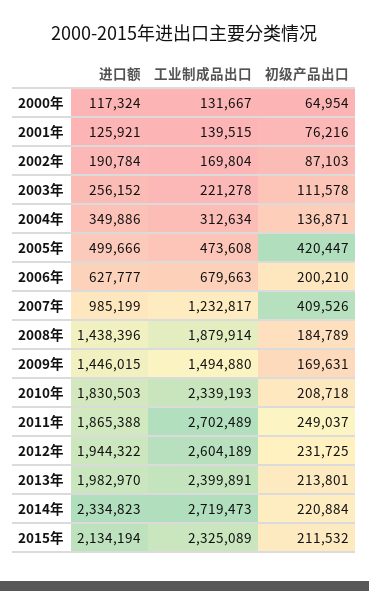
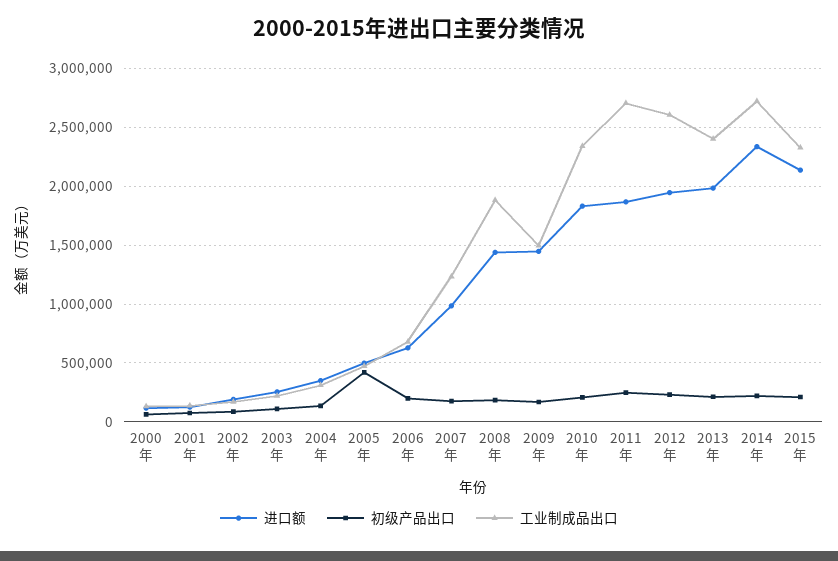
  {
    "进口额": {
      "2000年": 117324,
      "2001年": 125921,
      "2002年": 190784,
      "2003年": 256152,
      "2004年": 349886,
      "2005年": 499666,
      "2006年": 627777,
      "2007年": 985199,
      "2008年": 1438396,
      "2009年": 1446015,
      "2010年": 1830503,
      "2011年": 1865388,
      "2012年": 1944322,
      "2013年": 1982970,
      "2014年": 2334823,
      "2015年": 2134194
    },
    "工业制成品出口": {
      "2000年": 131667,
      "2001年": 139515,
      "2002年": 169804,
      "2003年": 221278,
      "2004年": 312634,
      "2005年": 473608,
      "2006年": 679663,
      "2007年": 1232817,
      "2008年": 1879914,
      "2009年": 1494880,
      "2010年": 2339193,
      "2011年": 2702489,
      "2012年": 2604189,
      "2013年": 2399891,
      "2014年": 2719473,
      "2015年": 2325089
    },
    "初级产品出口": {
      "2000年": 64954,
      "2001年": 76216,
      "2002年": 87103,
      "2003年": 111578,
      "2004年": 136871,
      "2005年": 420447,
      "2006年": 200210,
-     "2007年": 409526,
+     "2007年": 200000,
      "2008年": 184789,
      "2009年": 169631,
      "2010年": 208718,
      "2011年": 249037,
      "2012年": 231725,
      "2013年": 213801,
      "2014年": 220884,
      "2015年": 211532
    }
  }

